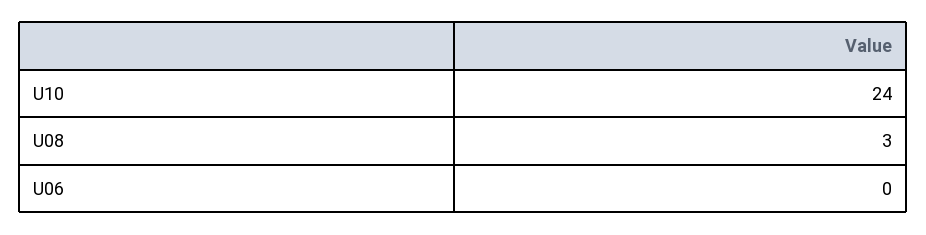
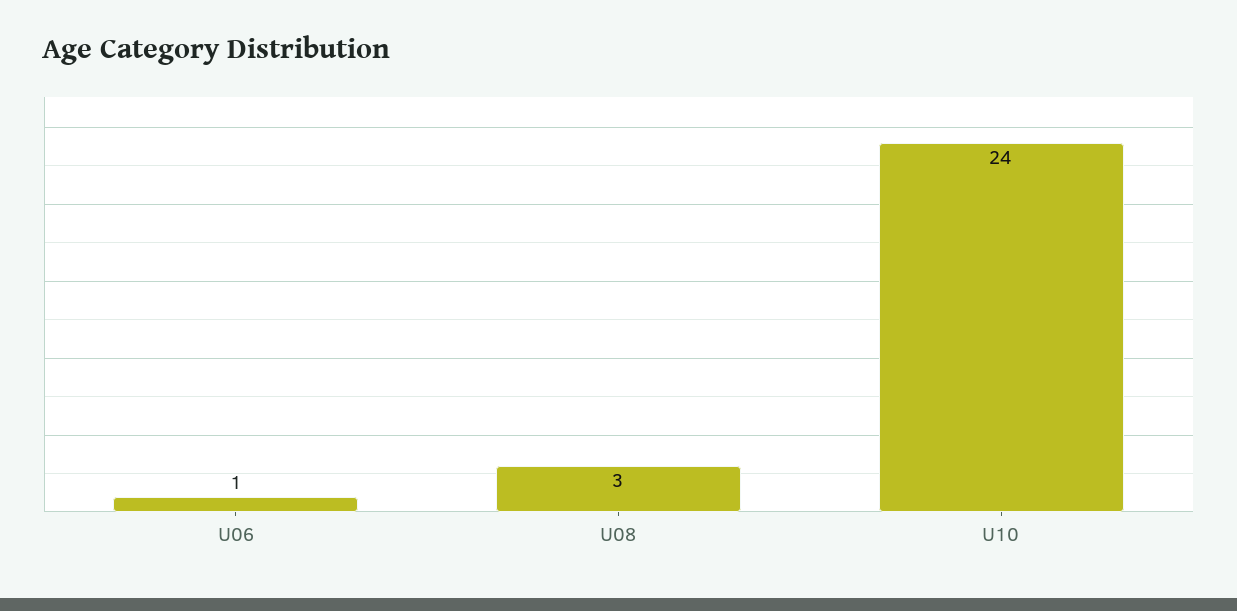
  {
    "U10": 24,
    "U08": 3,
-   "U06": 0
+   "U06": 1
  }

